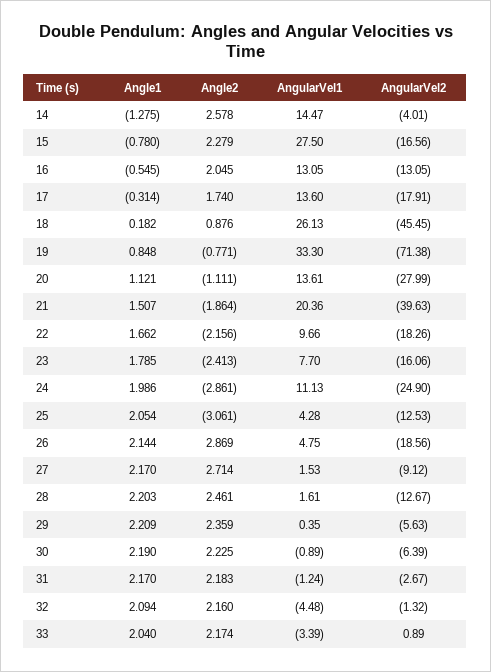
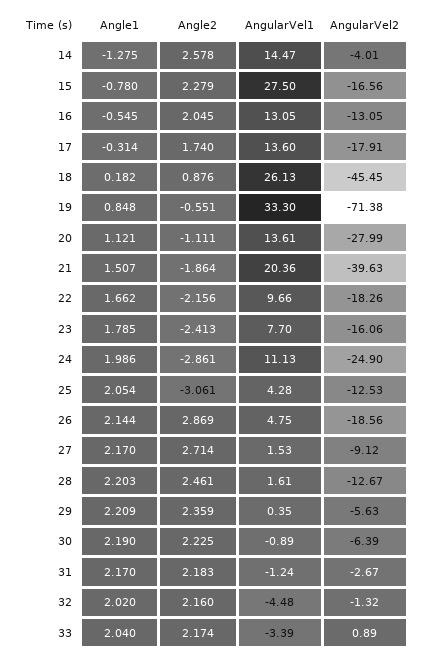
  {
    "Angle1": {
      "14": -1.275,
      "15": -0.78,
      "16": -0.545,
      "17": -0.314,
      "18": 0.182,
      "19": 0.848,
      "20": 1.121,
      "21": 1.507,
      "22": 1.662,
      "23": 1.785,
      "24": 1.986,
      "25": 2.054,
      "26": 2.144,
      "27": 2.17,
      "28": 2.203,
      "29": 2.209,
      "30": 2.19,
      "31": 2.17,
-     "32": 2.094,
+     "32": 2.02,
      "33": 2.04
    },
    "Angle2": {
      "14": 2.578,
      "15": 2.279,
      "16": 2.045,
      "17": 1.74,
      "18": 0.876,
-     "19": -0.771,
+     "19": -0.551,
      "20": -1.111,
      "21": -1.864,
      "22": -2.156,
      "23": -2.413,
      "24": -2.861,
      "25": -3.061,
      "26": 2.869,
      "27": 2.714,
      "28": 2.461,
      "29": 2.359,
      "30": 2.225,
      "31": 2.183,
      "32": 2.16,
      "33": 2.174
    },
    "AngularVel1": {
      "14": 14.47,
      "15": 27.5,
      "16": 13.05,
      "17": 13.6,
      "18": 26.13,
      "19": 33.3,
      "20": 13.61,
      "21": 20.36,
      "22": 9.66,
      "23": 7.7,
      "24": 11.13,
      "25": 4.28,
      "26": 4.75,
      "27": 1.53,
      "28": 1.61,
      "29": 0.35,
      "30": -0.89,
      "31": -1.24,
      "32": -4.48,
      "33": -3.39
    },
    "AngularVel2": {
      "14": -4.01,
      "15": -16.56,
      "16": -13.05,
      "17": -17.91,
      "18": -45.45,
      "19": -71.38,
      "20": -27.99,
      "21": -39.63,
      "22": -18.26,
      "23": -16.06,
      "24": -24.9,
      "25": -12.53,
      "26": -18.56,
      "27": -9.12,
      "28": -12.67,
      "29": -5.63,
      "30": -6.39,
      "31": -2.67,
      "32": -1.32,
      "33": 0.89
    }
  }

